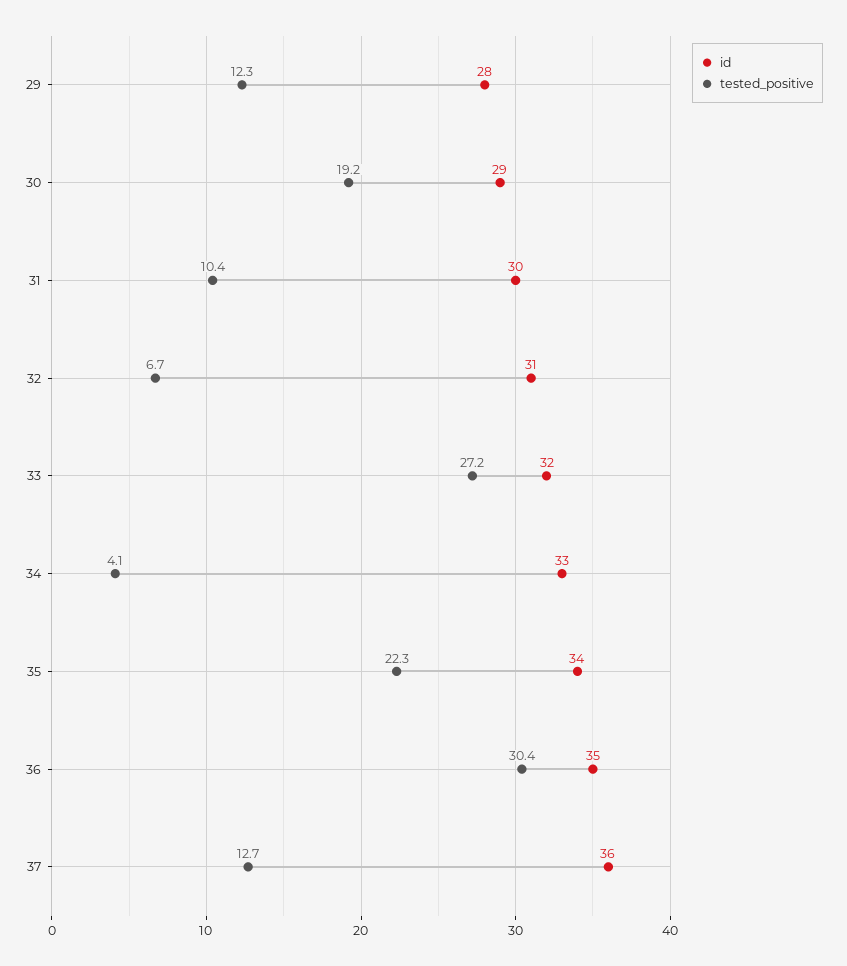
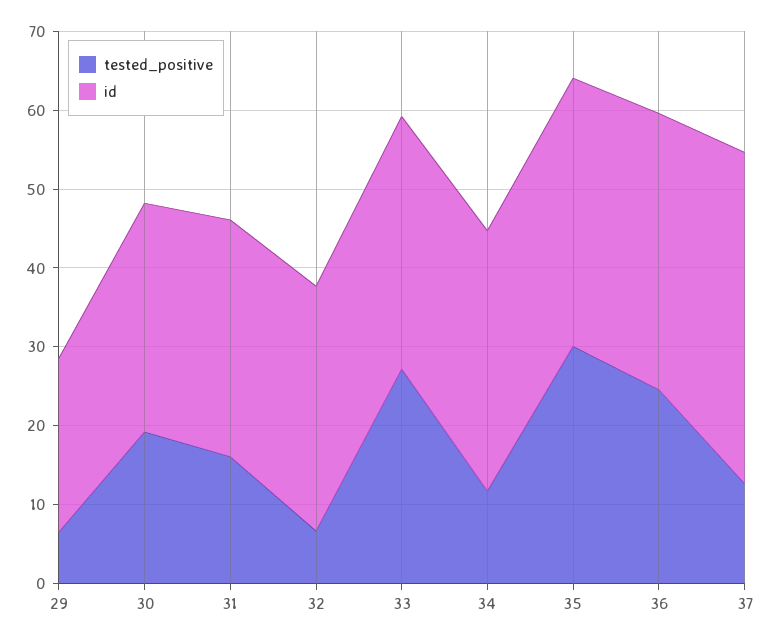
  {
    "id": {
-     "29": 28,
+     "29": 22,
      "30": 29,
      "31": 30,
      "32": 31,
      "33": 32,
      "34": 33,
      "35": 34,
      "36": 35,
-     "37": 36
+     "37": 42
    },
    "tested_positive": {
-     "29": 12.3,
+     "29": 6,
      "30": 19.2,
-     "31": 10.4,
+     "31": 16,
      "32": 6.7,
      "33": 27.2,
-     "34": 4.1,
+     "34": 12,
-     "35": 22.3,
+     "35": 30,
-     "36": 30.4,
+     "36": 24,
      "37": 12.7
    }
  }

